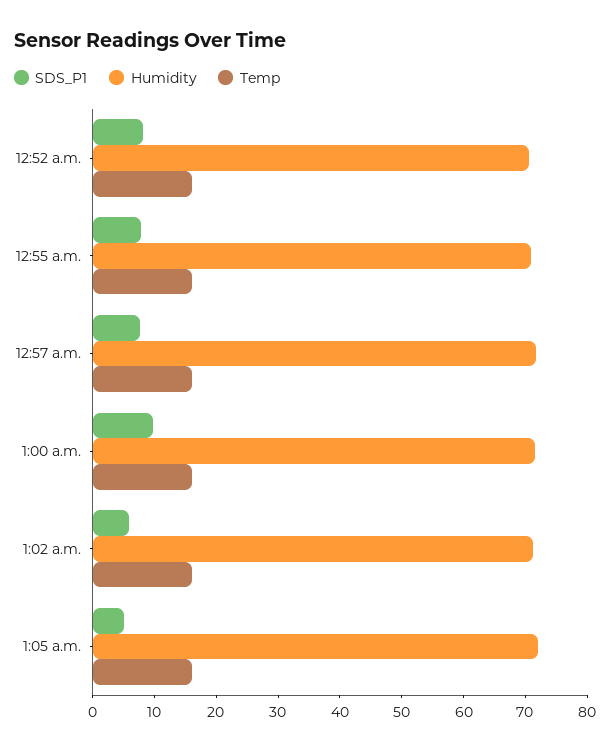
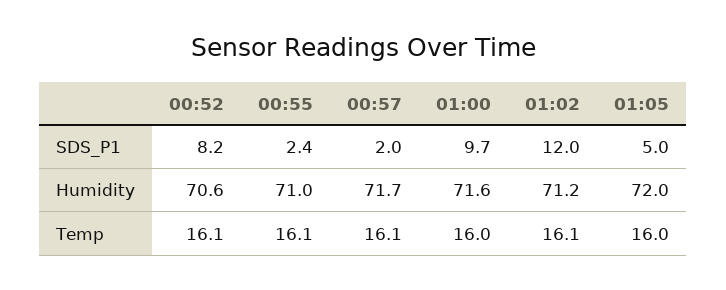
  {
    "SDS_P1": {
      "12:52 a.m.": 8.2,
-     "12:55 a.m.": 8,
+     "12:55 a.m.": 2.4,
-     "12:57 a.m.": 8,
+     "12:57 a.m.": 2,
      "1:00 a.m.": 9.7,
-     "1:02 a.m.": 6,
+     "1:02 a.m.": 12,
      "1:05 a.m.": 5
    },
    "Humidity": {
      "12:52 a.m.": 70.6,
      "12:55 a.m.": 71,
      "12:57 a.m.": 71.7,
      "1:00 a.m.": 71.6,
      "1:02 a.m.": 71.2,
      "1:05 a.m.": 72
    },
    "Temp": {
      "12:52 a.m.": 16.1,
      "12:55 a.m.": 16.1,
      "12:57 a.m.": 16.1,
      "1:00 a.m.": 16,
      "1:02 a.m.": 16.1,
      "1:05 a.m.": 16
    }
  }

